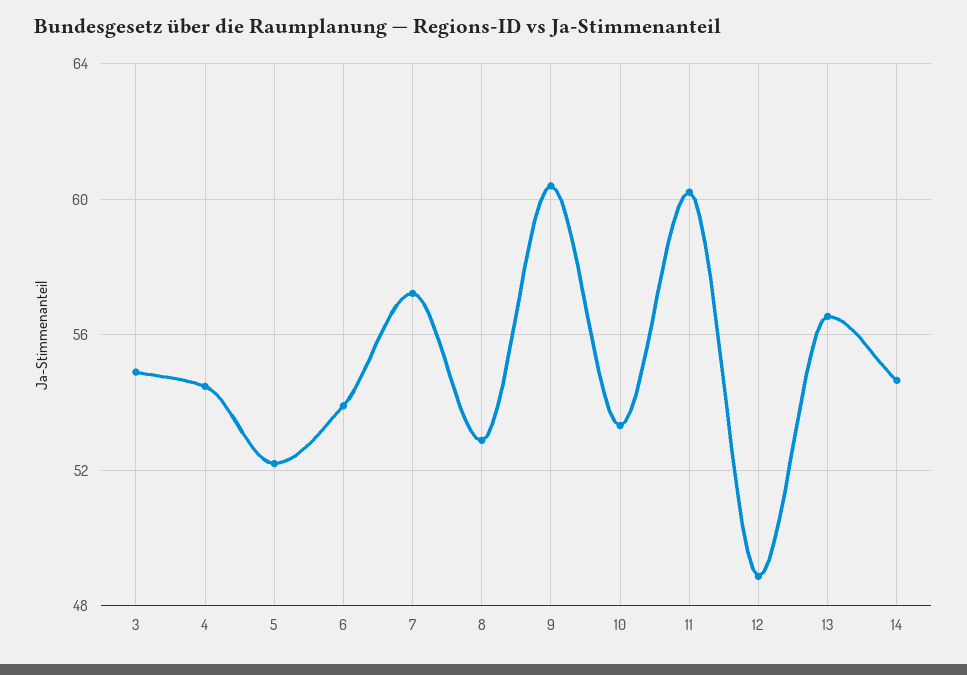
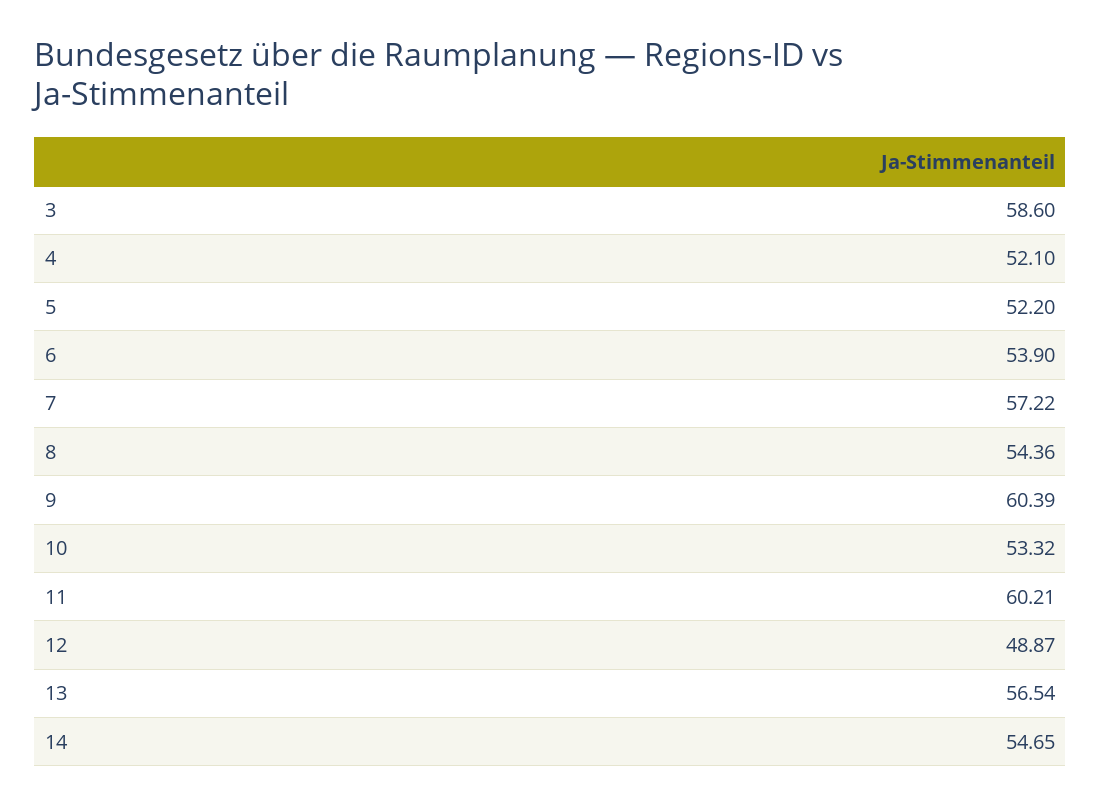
  {
-   "3": 55,
+   "3": 58.6,
-   "4": 54.5,
+   "4": 52.1,
    "5": 52.2,
    "6": 53.9,
    "7": 57.22,
-   "8": 53,
+   "8": 54.36,
    "9": 60.39,
    "10": 53.32,
    "11": 60.21,
    "12": 48.87,
    "13": 56.54,
    "14": 54.65
  }

